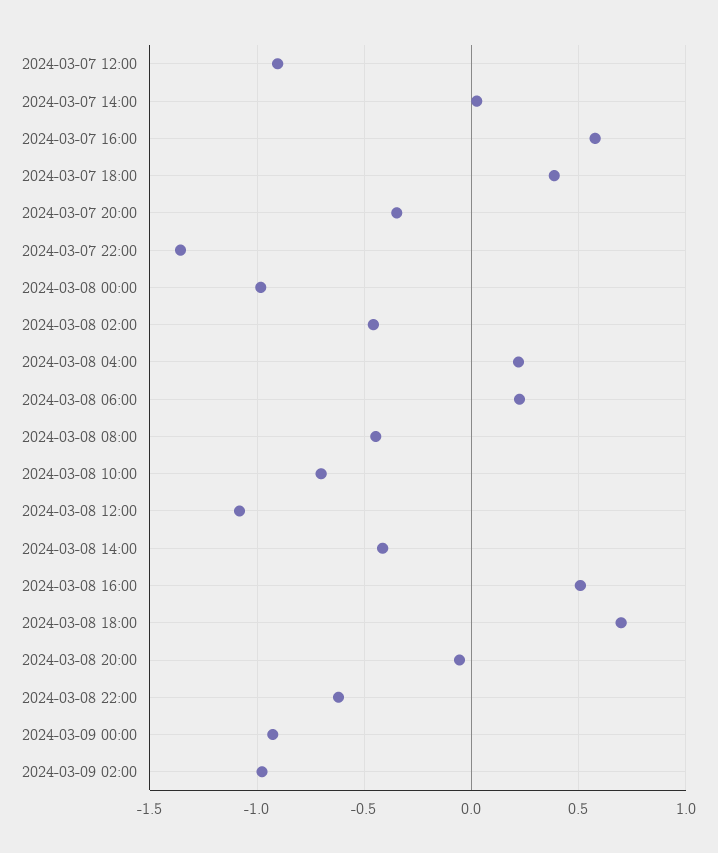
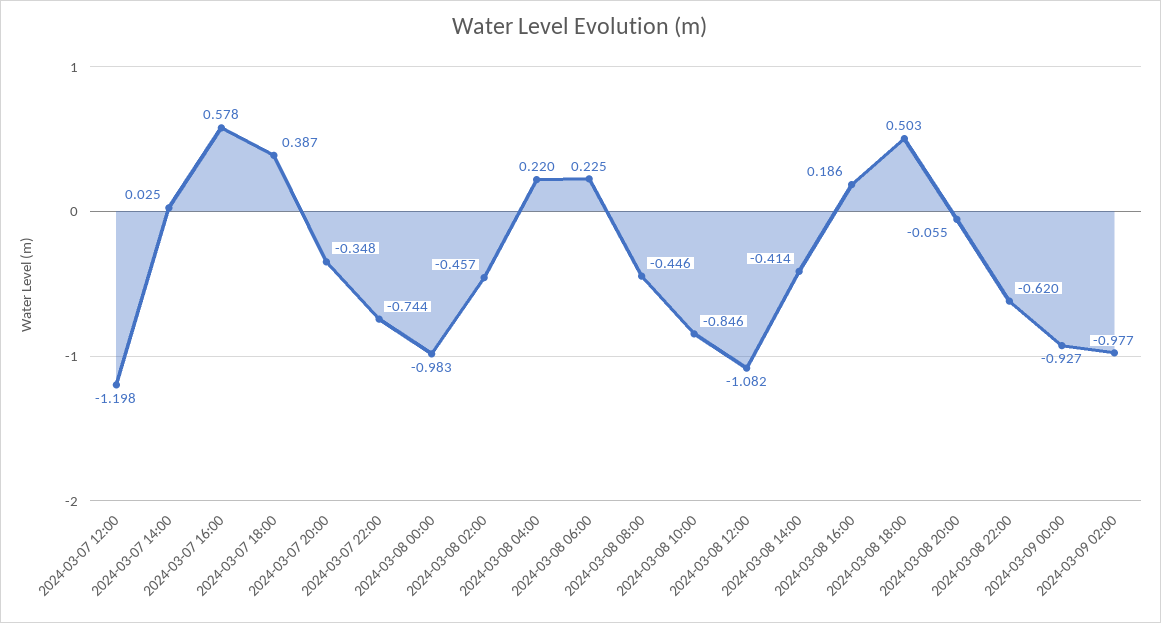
  {
-   "2024-03-07 12:00": -0.9,
+   "2024-03-07 12:00": -1.198,
    "2024-03-07 14:00": 0.025,
    "2024-03-07 16:00": 0.578,
    "2024-03-07 18:00": 0.387,
    "2024-03-07 20:00": -0.348,
-   "2024-03-07 22:00": -1.35,
+   "2024-03-07 22:00": -0.744,
    "2024-03-08 00:00": -0.983,
    "2024-03-08 02:00": -0.457,
    "2024-03-08 04:00": 0.22,
    "2024-03-08 06:00": 0.225,
    "2024-03-08 08:00": -0.446,
-   "2024-03-08 10:00": -0.7,
+   "2024-03-08 10:00": -0.846,
    "2024-03-08 12:00": -1.082,
    "2024-03-08 14:00": -0.414,
-   "2024-03-08 16:00": 0.5,
+   "2024-03-08 16:00": 0.186,
-   "2024-03-08 18:00": 0.7,
+   "2024-03-08 18:00": 0.503,
    "2024-03-08 20:00": -0.055,
    "2024-03-08 22:00": -0.62,
    "2024-03-09 00:00": -0.927,
    "2024-03-09 02:00": -0.977
  }

